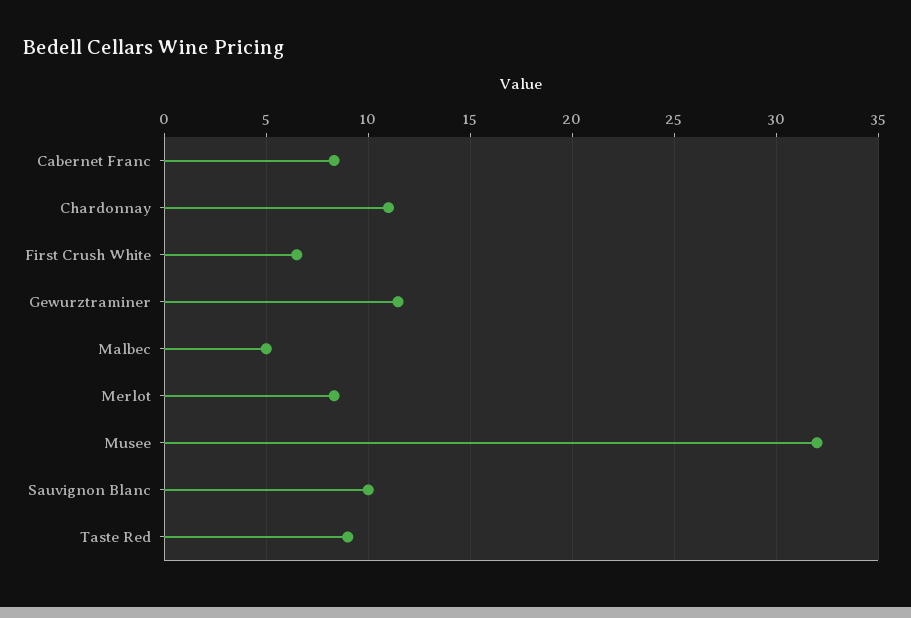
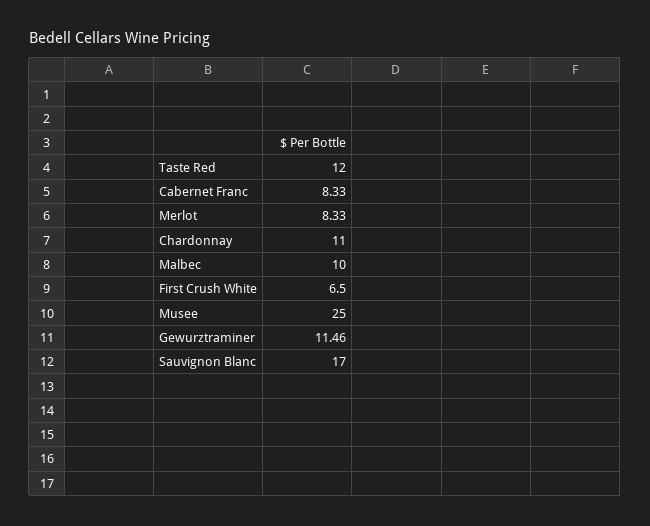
  {
    "Cabernet Franc": 8.33,
    "Chardonnay": 11,
    "First Crush White": 6.5,
    "Gewurztraminer": 11.46,
-   "Malbec": 5,
+   "Malbec": 10,
    "Merlot": 8.33,
-   "Musee": 32,
+   "Musee": 25,
-   "Sauvignon Blanc": 10,
+   "Sauvignon Blanc": 17,
-   "Taste Red": 9
+   "Taste Red": 12
  }

